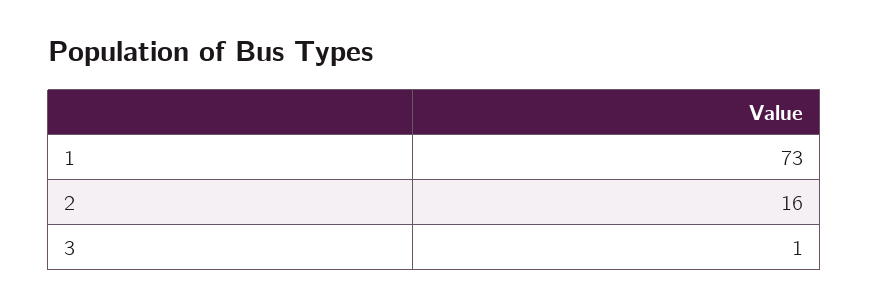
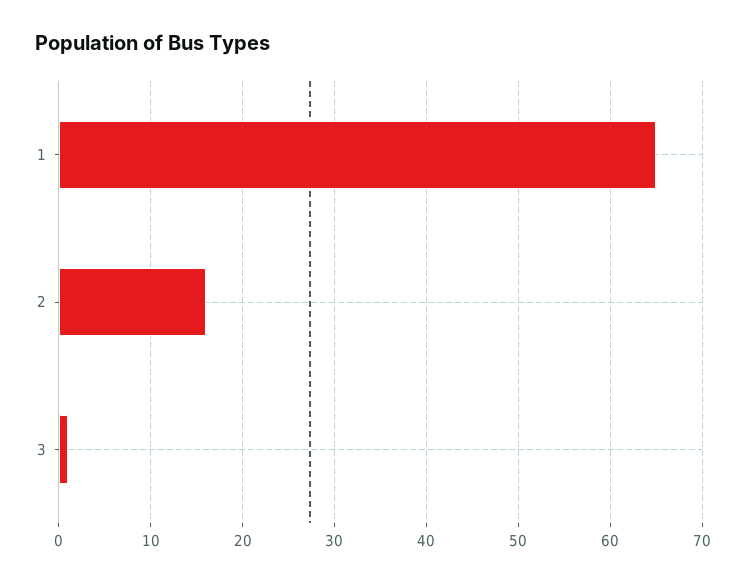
  {
-   "1": 73,
+   "1": 65,
    "2": 16,
    "3": 1
  }

